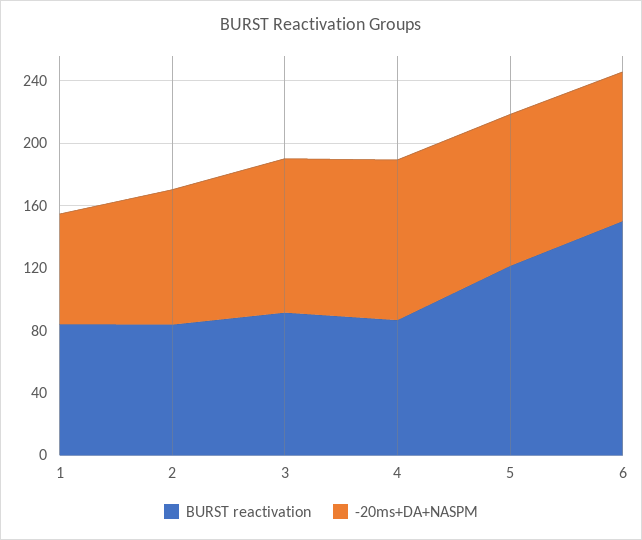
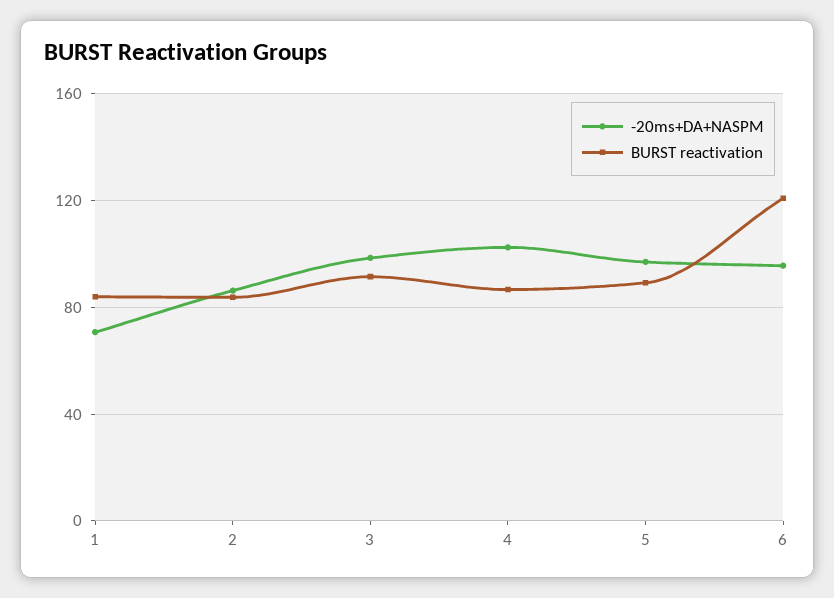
  {
    "BURST reactivation": {
      "1": 85,
      "2": 85,
      "3": 90,
      "4": 85,
-     "5": 120,
+     "5": 90,
-     "6": 150
+     "6": 120
    },
    "-20ms+DA+NASPM": {
      "1": 70,
      "2": 85,
      "3": 100,
      "4": 105,
      "5": 95,
      "6": 95
    }
  }

